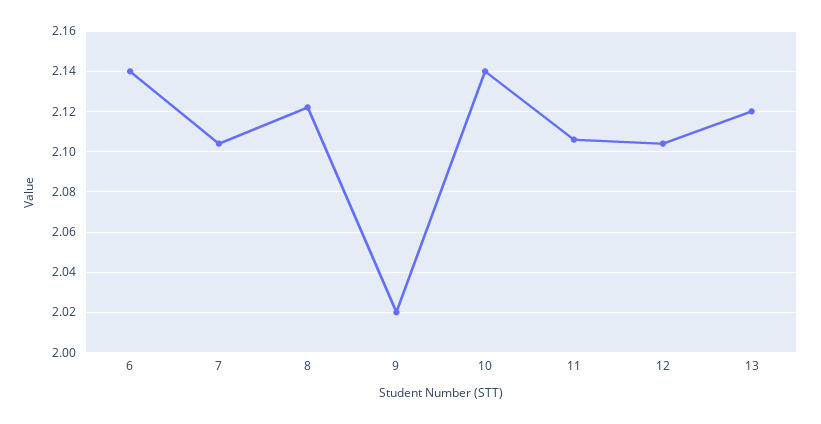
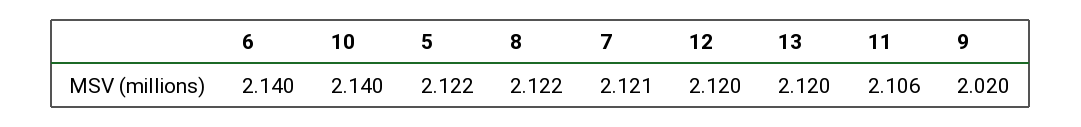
  {
    "6": 2.14,
-   "7": 2.105,
+   "7": 2.121,
    "8": 2.122,
    "9": 2.02,
    "10": 2.14,
    "11": 2.106,
-   "12": 2.105,
+   "12": 2.12,
-   "13": 2.12
+   "13": 2.12,
+   "5": 2.122
  }

